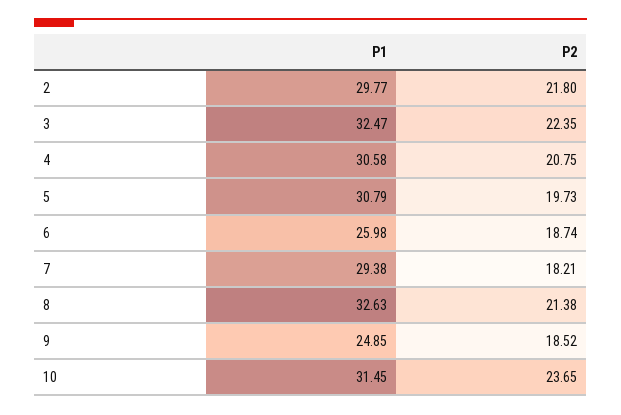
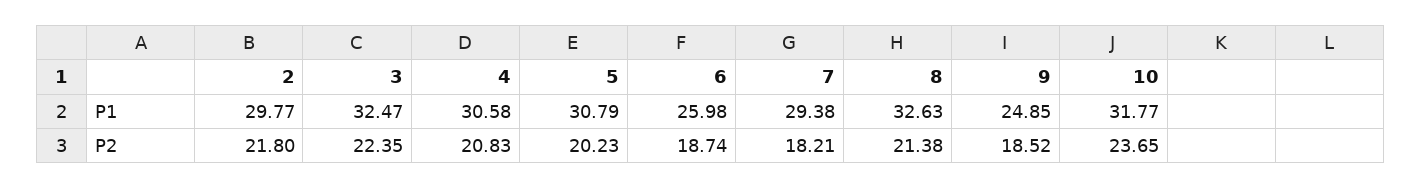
  {
    "P1": {
      "2": 29.77,
      "3": 32.47,
      "4": 30.58,
      "5": 30.79,
      "6": 25.98,
      "7": 29.38,
      "8": 32.63,
      "9": 24.85,
-     "10": 31.45
+     "10": 31.77
    },
    "P2": {
      "2": 21.8,
      "3": 22.35,
-     "4": 20.75,
+     "4": 20.83,
-     "5": 19.73,
+     "5": 20.23,
      "6": 18.74,
      "7": 18.21,
      "8": 21.38,
      "9": 18.52,
      "10": 23.65
    }
  }

